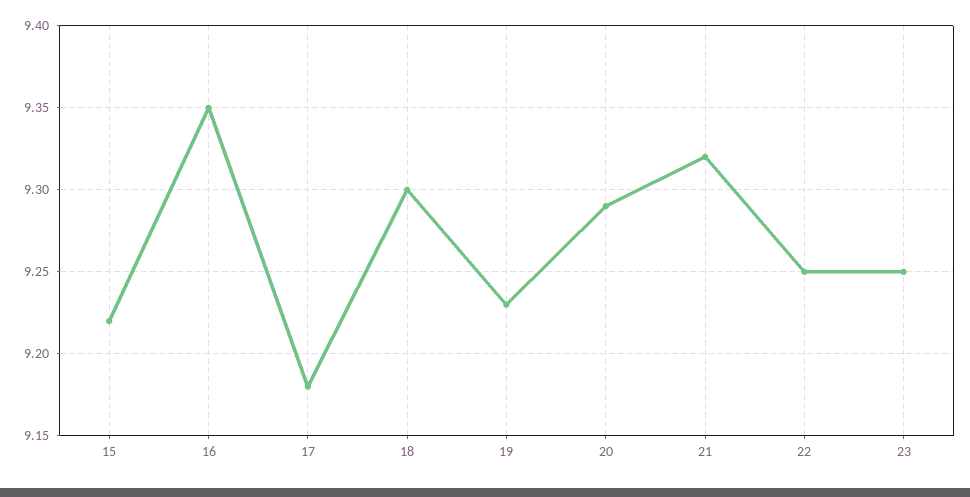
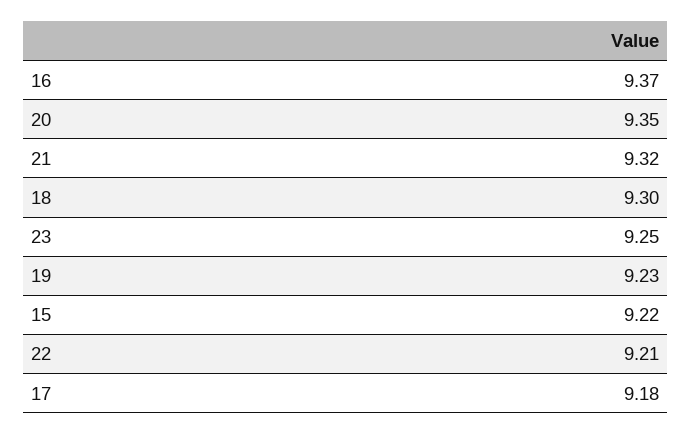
  {
    "15": 9.22,
-   "16": 9.35,
+   "16": 9.37,
    "17": 9.18,
    "18": 9.3,
    "19": 9.23,
-   "20": 9.29,
+   "20": 9.35,
    "21": 9.32,
-   "22": 9.25,
+   "22": 9.21,
    "23": 9.25
  }

